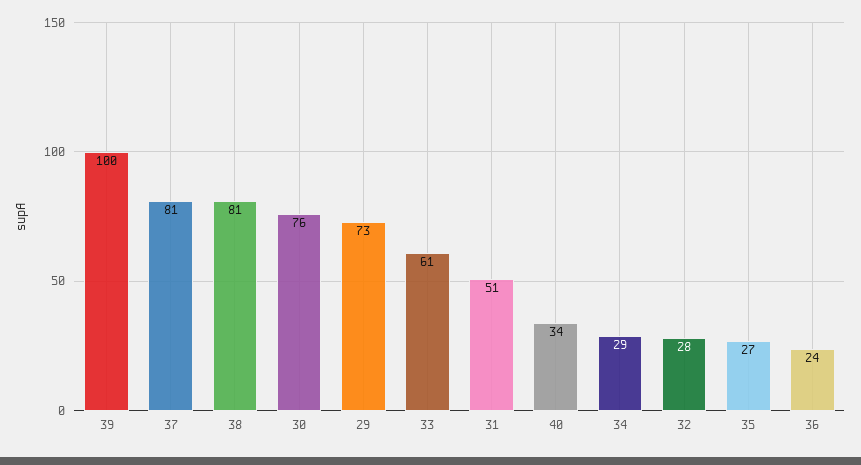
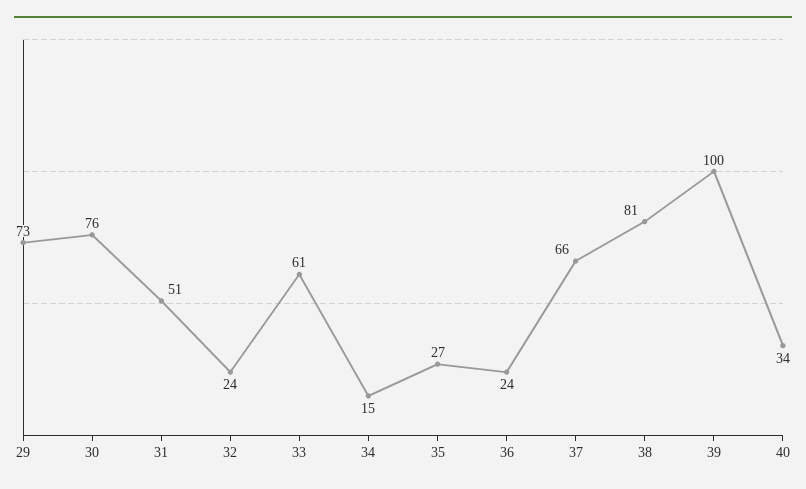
  {
    "39": 100,
-   "37": 81,
+   "37": 66,
    "38": 81,
    "30": 76,
    "29": 73,
    "33": 61,
    "31": 51,
    "40": 34,
-   "34": 29,
+   "34": 15,
-   "32": 28,
+   "32": 24,
    "35": 27,
    "36": 24
  }

